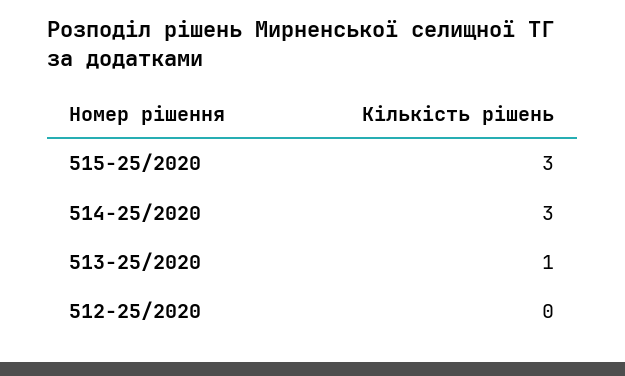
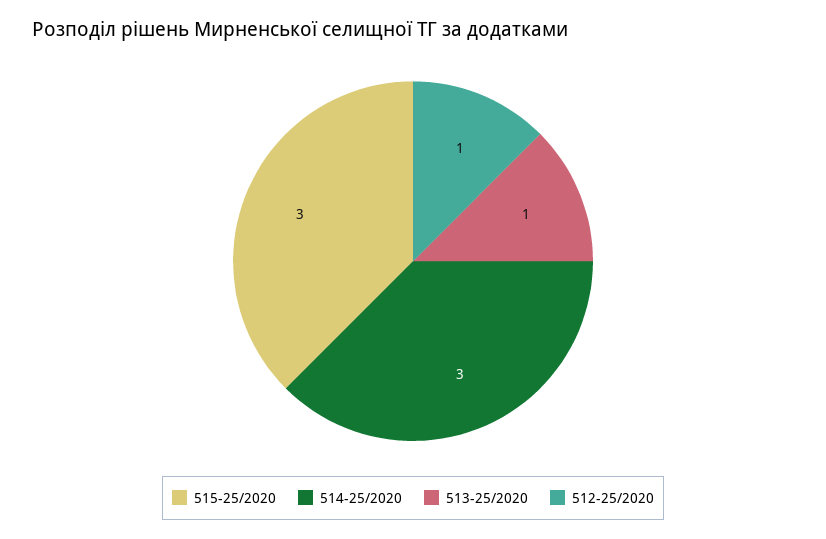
  {
    "515-25/2020": 3,
    "514-25/2020": 3,
    "513-25/2020": 1,
-   "512-25/2020": 0
+   "512-25/2020": 1
  }

